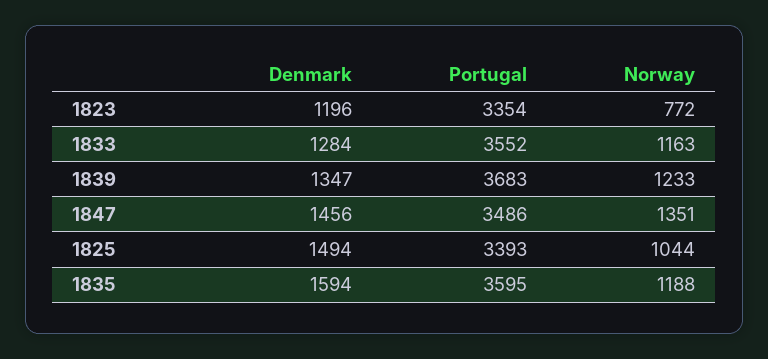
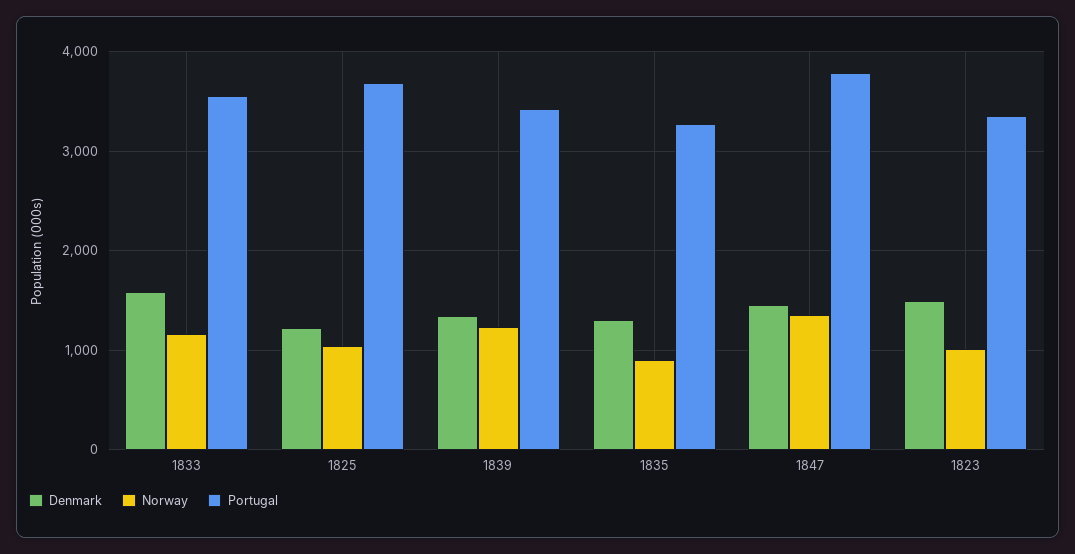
  {
    "Denmark": {
-     "1823": 1196,
+     "1823": 1500,
-     "1833": 1284,
+     "1833": 1600,
      "1839": 1347,
      "1847": 1456,
-     "1825": 1494,
+     "1825": 1200,
-     "1835": 1594
+     "1835": 1300
    },
    "Portugal": {
      "1823": 3354,
      "1833": 3552,
-     "1839": 3683,
+     "1839": 3400,
-     "1847": 3486,
+     "1847": 3800,
-     "1825": 3393,
+     "1825": 3700,
-     "1835": 3595
+     "1835": 3300
    },
    "Norway": {
-     "1823": 772,
+     "1823": 1000,
      "1833": 1163,
      "1839": 1233,
      "1847": 1351,
      "1825": 1044,
-     "1835": 1188
+     "1835": 900
    }
  }

